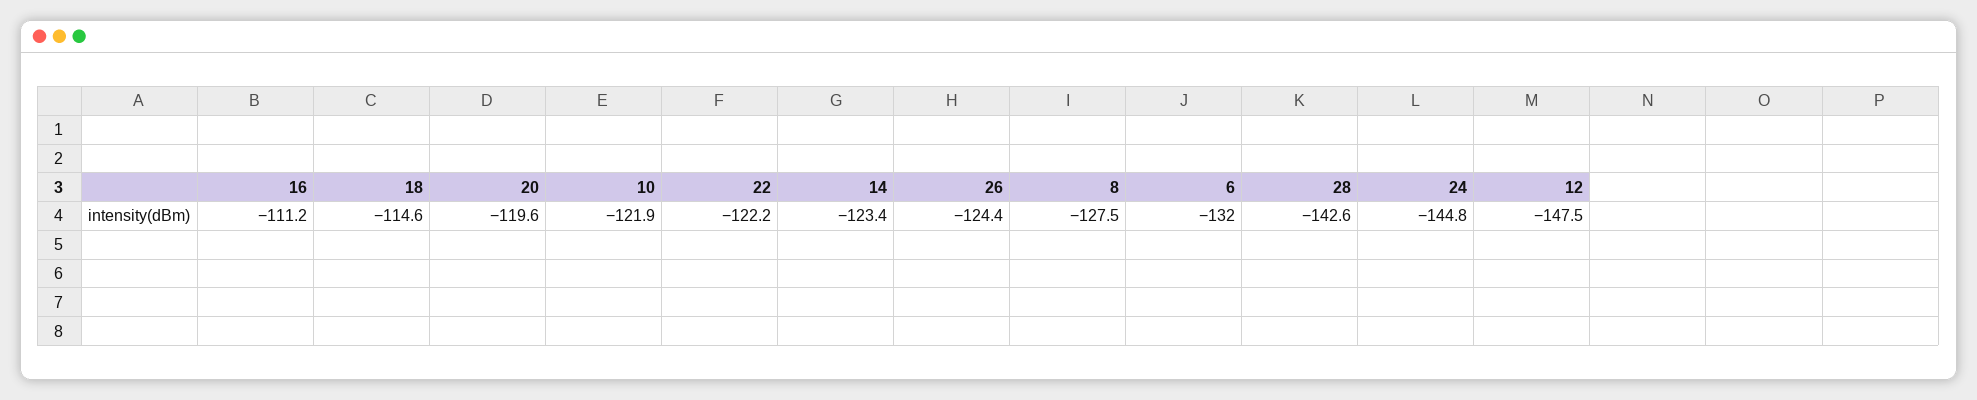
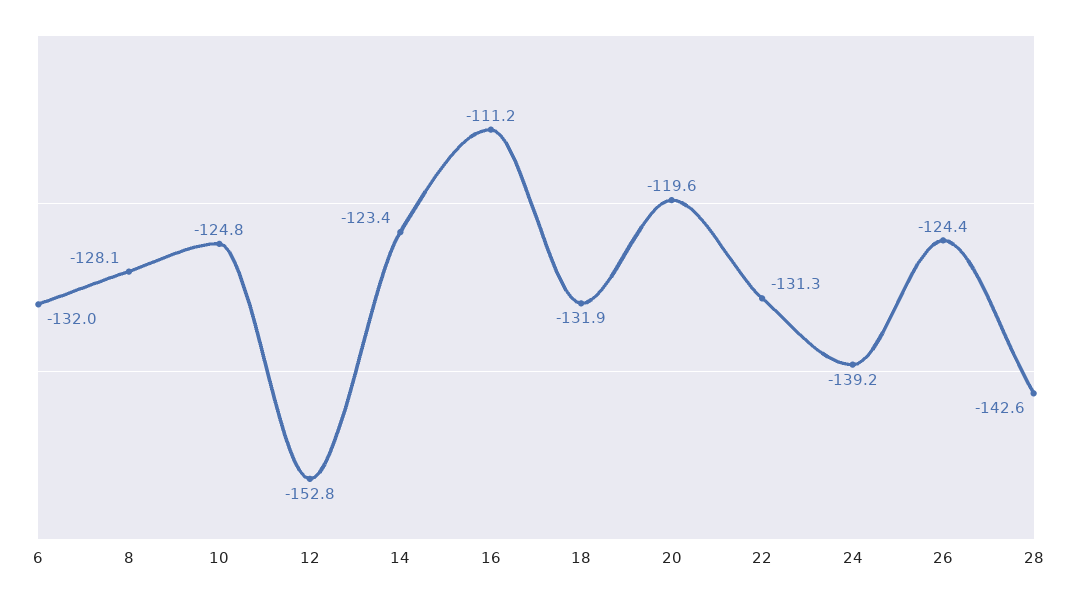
  {
    "16": -111.2,
-   "18": -114.6,
+   "18": -131.9,
    "20": -119.6,
-   "10": -121.9,
+   "10": -124.8,
-   "22": -122.2,
+   "22": -131.3,
    "14": -123.4,
    "26": -124.4,
-   "8": -127.5,
+   "8": -128.1,
    "6": -132,
    "28": -142.6,
-   "24": -144.8,
+   "24": -139.2,
-   "12": -147.5
+   "12": -152.8
  }

